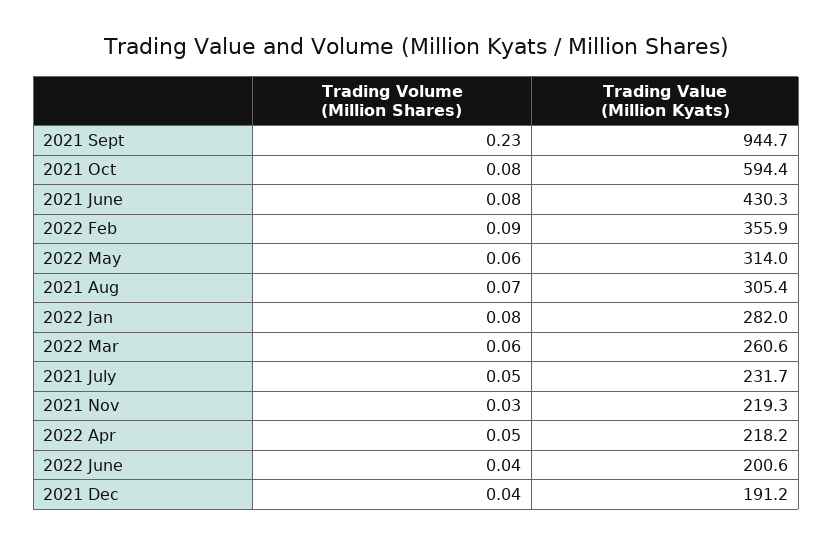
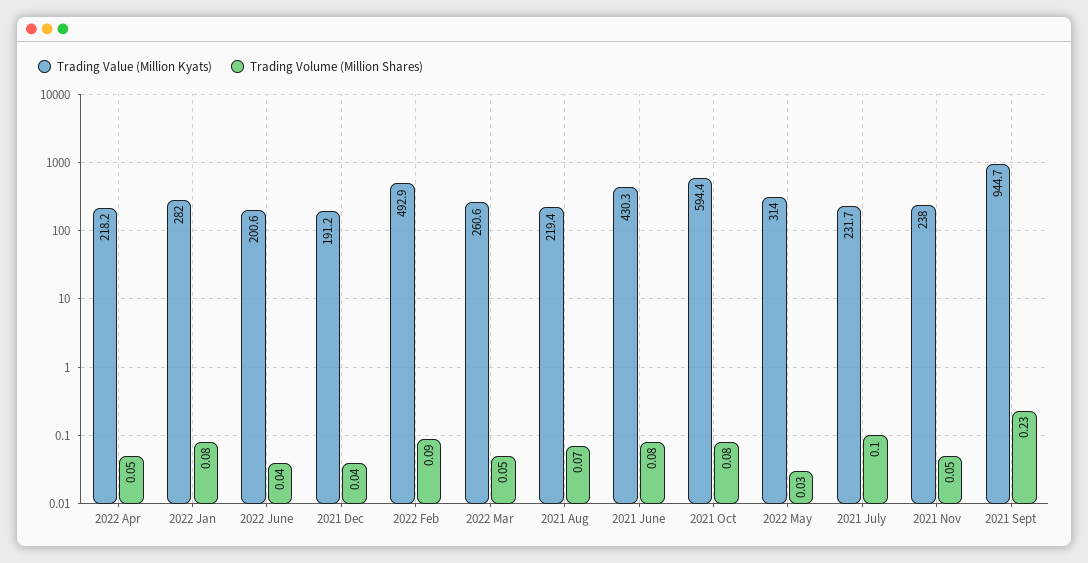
  {
    "Trading Volume (Million Shares)": {
      "2021 Sept": 0.23,
      "2021 Oct": 0.08,
      "2021 June": 0.08,
      "2022 Feb": 0.09,
-     "2022 May": 0.06,
+     "2022 May": 0.03,
      "2021 Aug": 0.07,
      "2022 Jan": 0.08,
-     "2022 Mar": 0.06,
+     "2022 Mar": 0.05,
-     "2021 July": 0.05,
+     "2021 July": 0.1,
-     "2021 Nov": 0.03,
+     "2021 Nov": 0.05,
      "2022 Apr": 0.05,
      "2022 June": 0.04,
      "2021 Dec": 0.04
    },
    "Trading Value (Million Kyats)": {
      "2021 Sept": 944.7,
      "2021 Oct": 594.4,
      "2021 June": 430.3,
-     "2022 Feb": 355.9,
+     "2022 Feb": 492.9,
      "2022 May": 314,
-     "2021 Aug": 305.4,
+     "2021 Aug": 219.4,
      "2022 Jan": 282,
      "2022 Mar": 260.6,
      "2021 July": 231.7,
-     "2021 Nov": 219.3,
+     "2021 Nov": 238,
      "2022 Apr": 218.2,
      "2022 June": 200.6,
      "2021 Dec": 191.2
    }
  }

